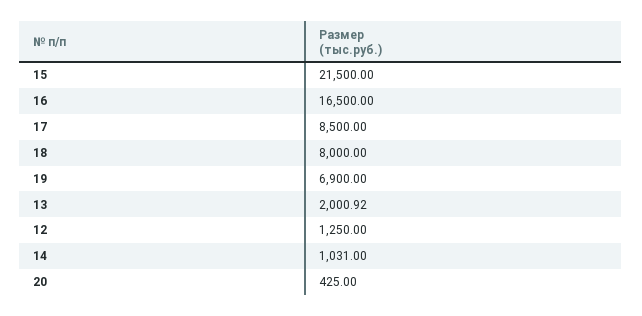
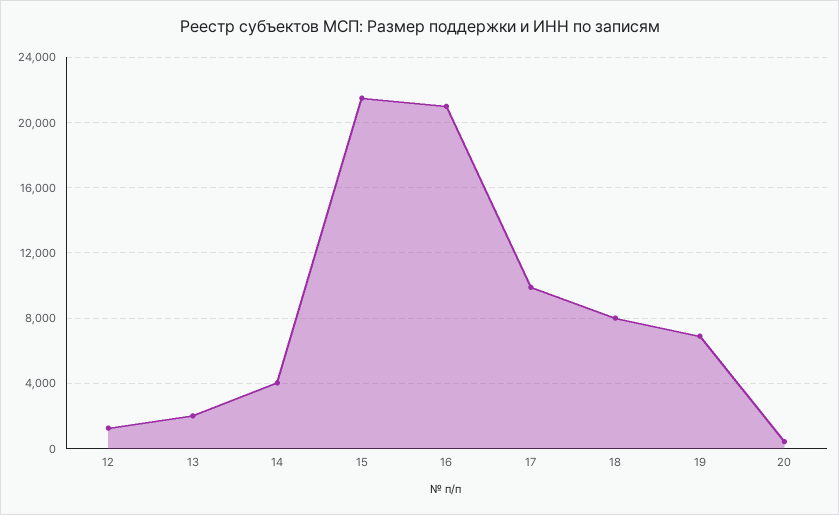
  {
    "15": 21500,
-   "16": 16500,
+   "16": 21000,
-   "17": 8500,
+   "17": 10000,
    "18": 8000,
    "19": 6900,
    "13": 2000.92,
    "12": 1250,
-   "14": 1031,
+   "14": 4000,
    "20": 425
  }

